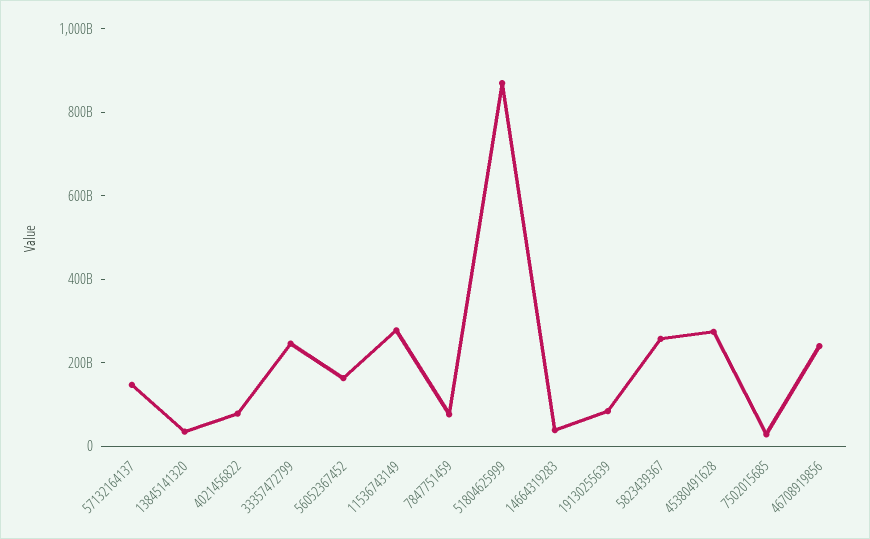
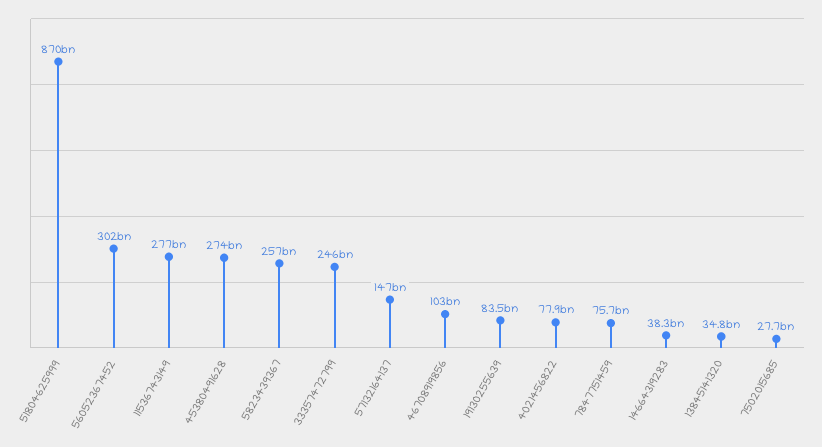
  {
    "57132164137": 147000000000,
    "13845141320": 34800000000,
    "4021456822": 77900000000,
    "33357472799": 246000000000,
-   "56052367452": 150000000000,
+   "56052367452": 302000000000,
    "11536743149": 277000000000,
    "7847751459": 75700000000,
    "51804625999": 870000000000,
    "14664319283": 38300000000,
    "19130255639": 83500000000,
    "5823439367": 257000000000,
    "45380491628": 274000000000,
    "7502015685": 27700000000,
-   "46708919856": 250000000000
+   "46708919856": 103000000000
  }

